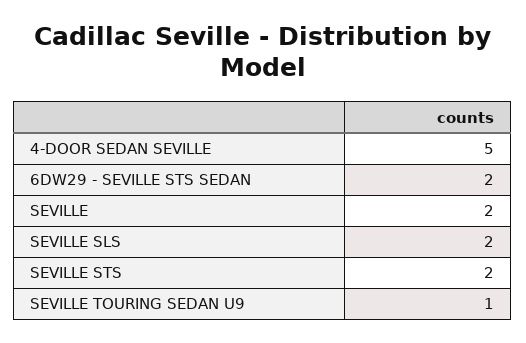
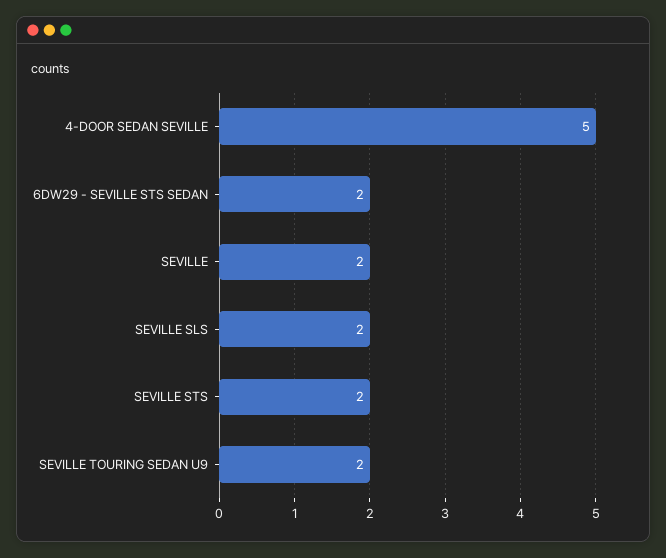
  {
    "4-DOOR SEDAN SEVILLE": 5,
    "6DW29 - SEVILLE STS SEDAN": 2,
    "SEVILLE": 2,
    "SEVILLE SLS": 2,
    "SEVILLE STS": 2,
-   "SEVILLE TOURING SEDAN U9": 1
+   "SEVILLE TOURING SEDAN U9": 2
  }

